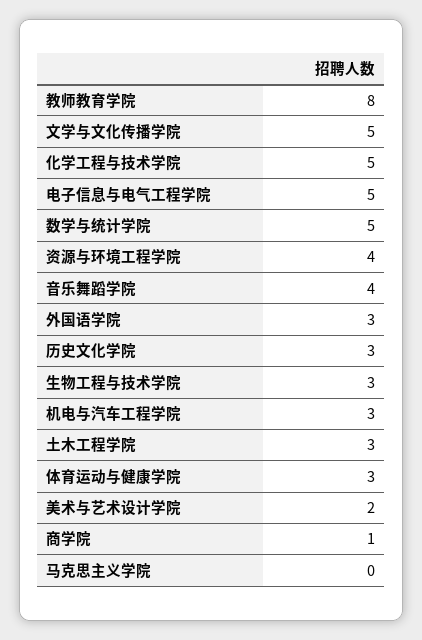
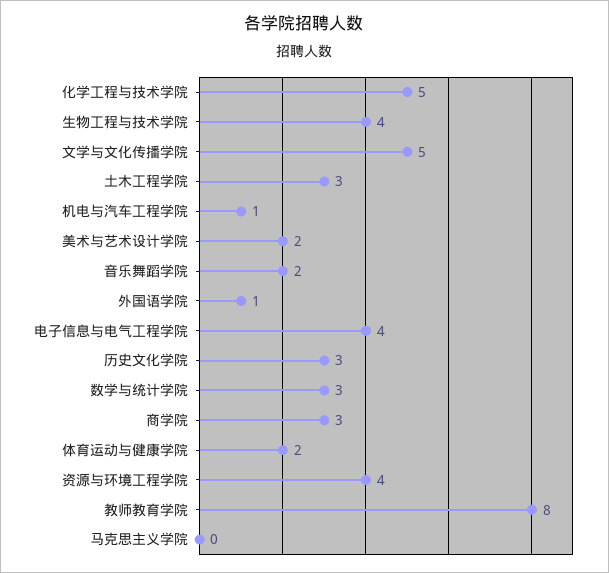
  {
    "教师教育学院": 8,
    "文学与文化传播学院": 5,
    "化学工程与技术学院": 5,
-   "电子信息与电气工程学院": 5,
+   "电子信息与电气工程学院": 4,
-   "数学与统计学院": 5,
+   "数学与统计学院": 3,
    "资源与环境工程学院": 4,
-   "音乐舞蹈学院": 4,
+   "音乐舞蹈学院": 2,
-   "外国语学院": 3,
+   "外国语学院": 1,
    "历史文化学院": 3,
-   "生物工程与技术学院": 3,
+   "生物工程与技术学院": 4,
-   "机电与汽车工程学院": 3,
+   "机电与汽车工程学院": 1,
    "土木工程学院": 3,
-   "体育运动与健康学院": 3,
+   "体育运动与健康学院": 2,
    "美术与艺术设计学院": 2,
-   "商学院": 1,
+   "商学院": 3,
    "马克思主义学院": 0
  }

